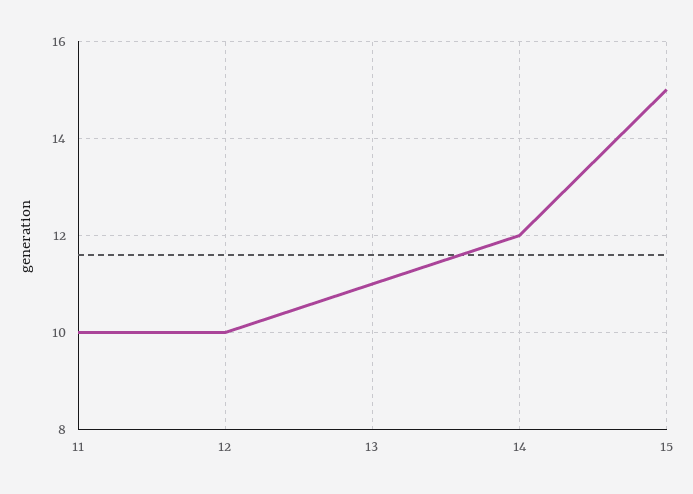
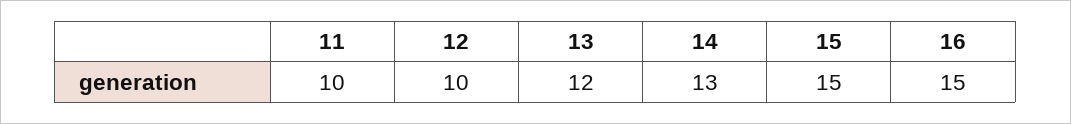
  {
    "11": 10,
    "12": 10,
-   "13": 11,
+   "13": 12,
-   "14": 12,
+   "14": 13,
-   "15": 15
+   "15": 15,
+   "16": 15
  }

